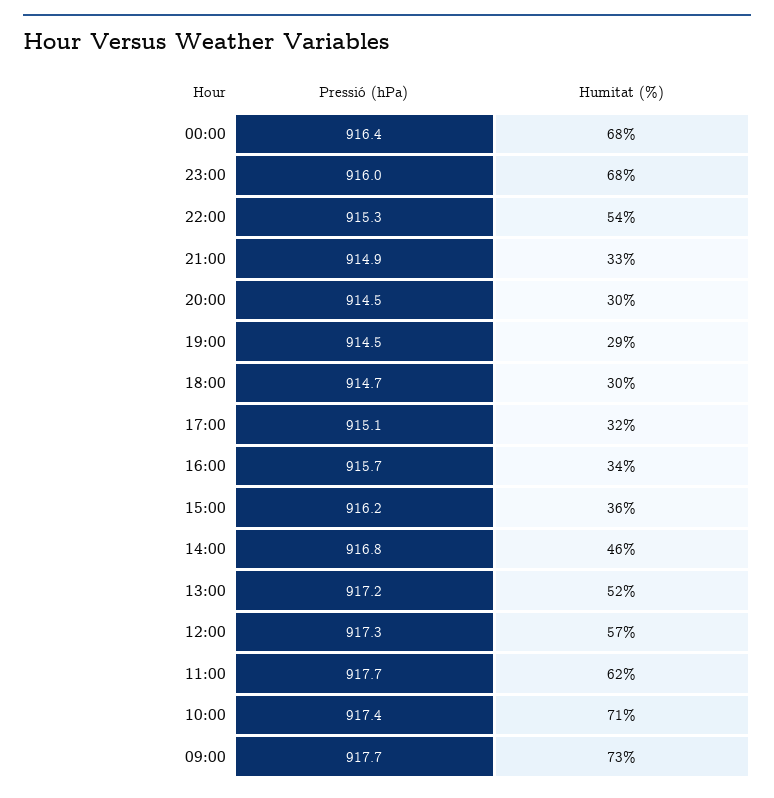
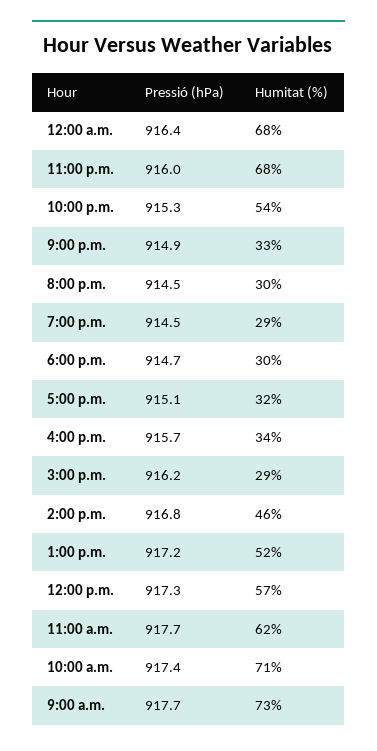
  {
    "Pressió (hPa)": {
      "00:00": 916.4,
      "23:00": 916,
      "22:00": 915.3,
      "21:00": 914.9,
      "20:00": 914.5,
      "19:00": 914.5,
      "18:00": 914.7,
      "17:00": 915.1,
      "16:00": 915.7,
      "15:00": 916.2,
      "14:00": 916.8,
      "13:00": 917.2,
      "12:00": 917.3,
      "11:00": 917.7,
      "10:00": 917.4,
      "09:00": 917.7
    },
    "Humitat (%)": {
      "00:00": 68,
      "23:00": 68,
      "22:00": 54,
      "21:00": 33,
      "20:00": 30,
      "19:00": 29,
      "18:00": 30,
      "17:00": 32,
      "16:00": 34,
-     "15:00": 36,
+     "15:00": 29,
      "14:00": 46,
      "13:00": 52,
      "12:00": 57,
      "11:00": 62,
      "10:00": 71,
      "09:00": 73
    }
  }

